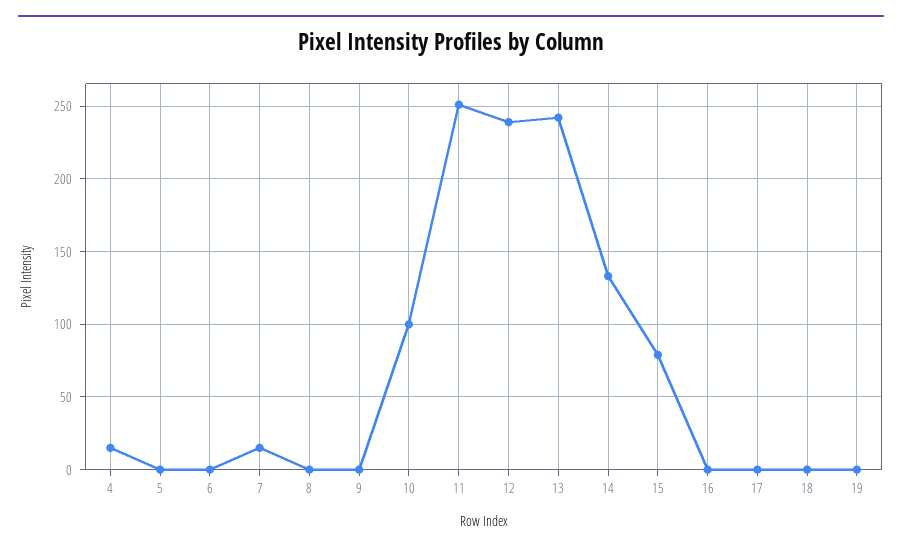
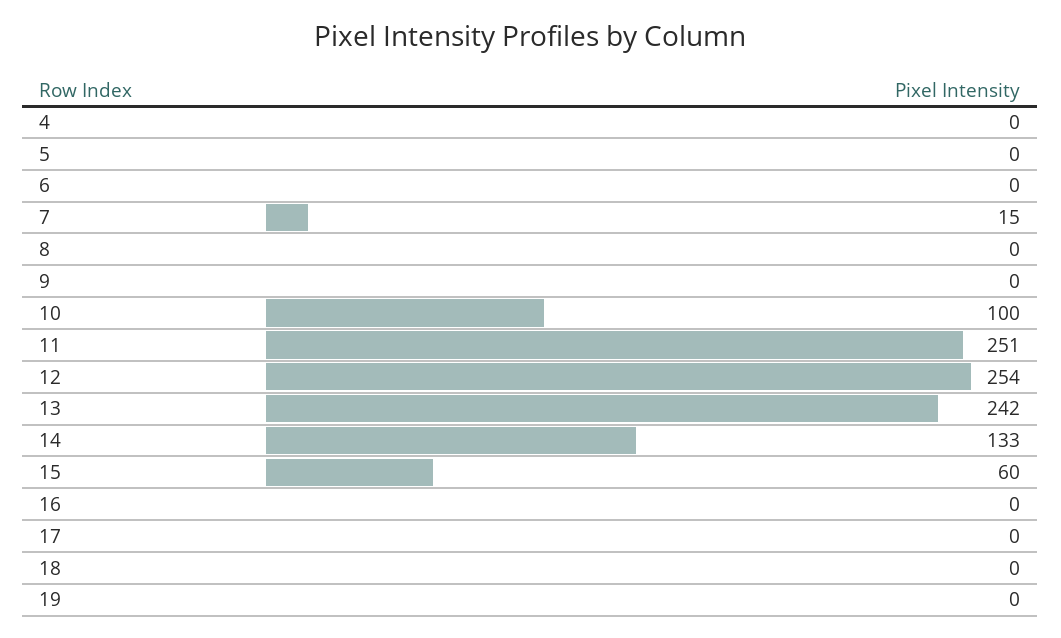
  {
-   "4": 15,
+   "4": 0,
    "5": 0,
    "6": 0,
    "7": 15,
    "8": 0,
    "9": 0,
    "10": 100,
    "11": 251,
-   "12": 240,
+   "12": 254,
    "13": 242,
    "14": 133,
-   "15": 80,
+   "15": 60,
    "16": 0,
    "17": 0,
    "18": 0,
    "19": 0
  }

